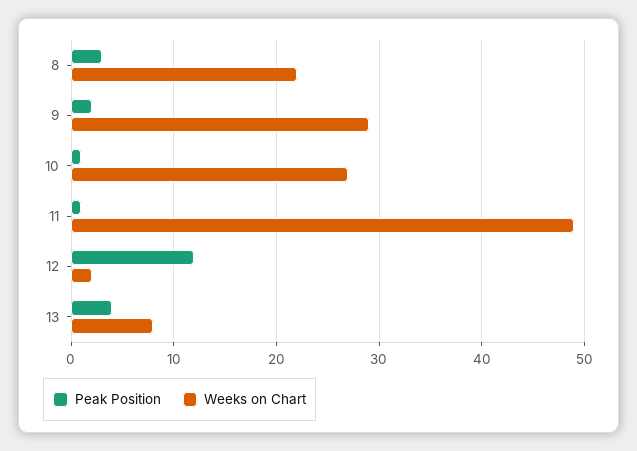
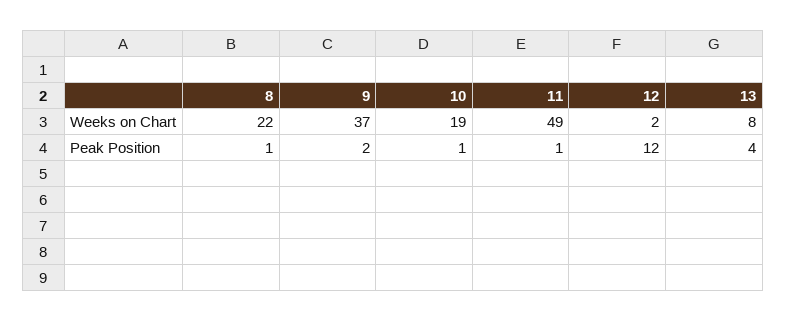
  {
    "Peak Position": {
-     "8": 3,
+     "8": 1,
      "9": 2,
      "10": 1,
      "11": 1,
      "12": 12,
      "13": 4
    },
    "Weeks on Chart": {
      "8": 22,
-     "9": 29,
+     "9": 37,
-     "10": 27,
+     "10": 19,
      "11": 49,
      "12": 2,
      "13": 8
    }
  }

